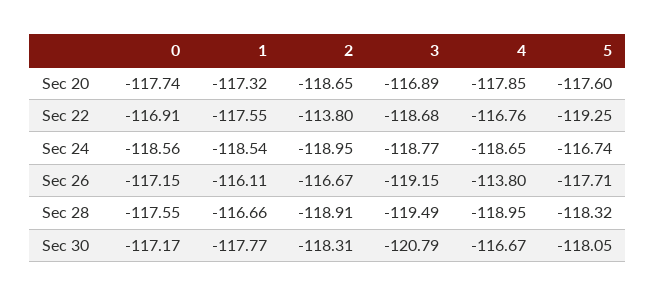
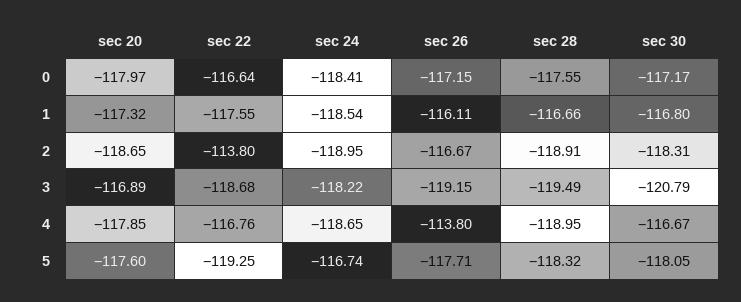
  {
    "0": {
-     "Sec 20": -117.74,
+     "Sec 20": -117.97,
-     "Sec 22": -116.91,
+     "Sec 22": -116.64,
-     "Sec 24": -118.56,
+     "Sec 24": -118.41,
      "Sec 26": -117.15,
      "Sec 28": -117.55,
      "Sec 30": -117.17
    },
    "1": {
      "Sec 20": -117.32,
      "Sec 22": -117.55,
      "Sec 24": -118.54,
      "Sec 26": -116.11,
      "Sec 28": -116.66,
-     "Sec 30": -117.77
+     "Sec 30": -116.8
    },
    "2": {
      "Sec 20": -118.65,
      "Sec 22": -113.8,
      "Sec 24": -118.95,
      "Sec 26": -116.67,
      "Sec 28": -118.91,
      "Sec 30": -118.31
    },
    "3": {
      "Sec 20": -116.89,
      "Sec 22": -118.68,
-     "Sec 24": -118.77,
+     "Sec 24": -118.22,
      "Sec 26": -119.15,
      "Sec 28": -119.49,
      "Sec 30": -120.79
    },
    "4": {
      "Sec 20": -117.85,
      "Sec 22": -116.76,
      "Sec 24": -118.65,
      "Sec 26": -113.8,
      "Sec 28": -118.95,
      "Sec 30": -116.67
    },
    "5": {
      "Sec 20": -117.6,
      "Sec 22": -119.25,
      "Sec 24": -116.74,
      "Sec 26": -117.71,
      "Sec 28": -118.32,
      "Sec 30": -118.05
    }
  }

